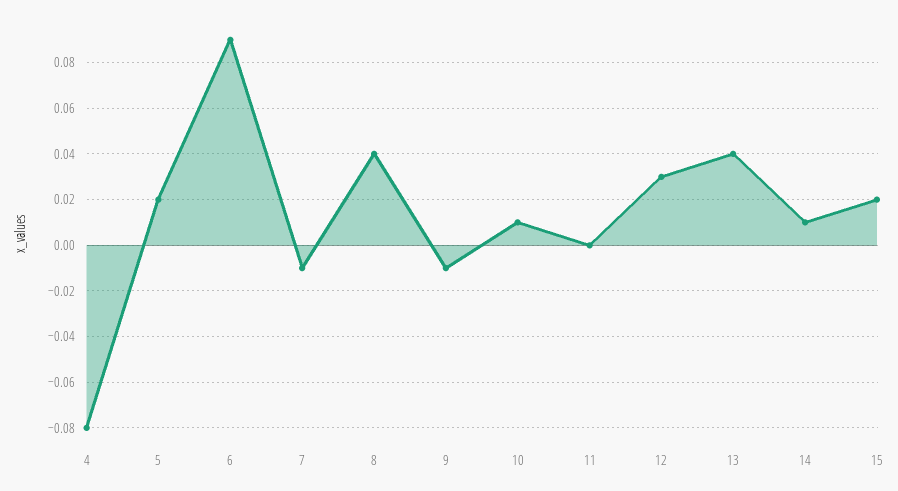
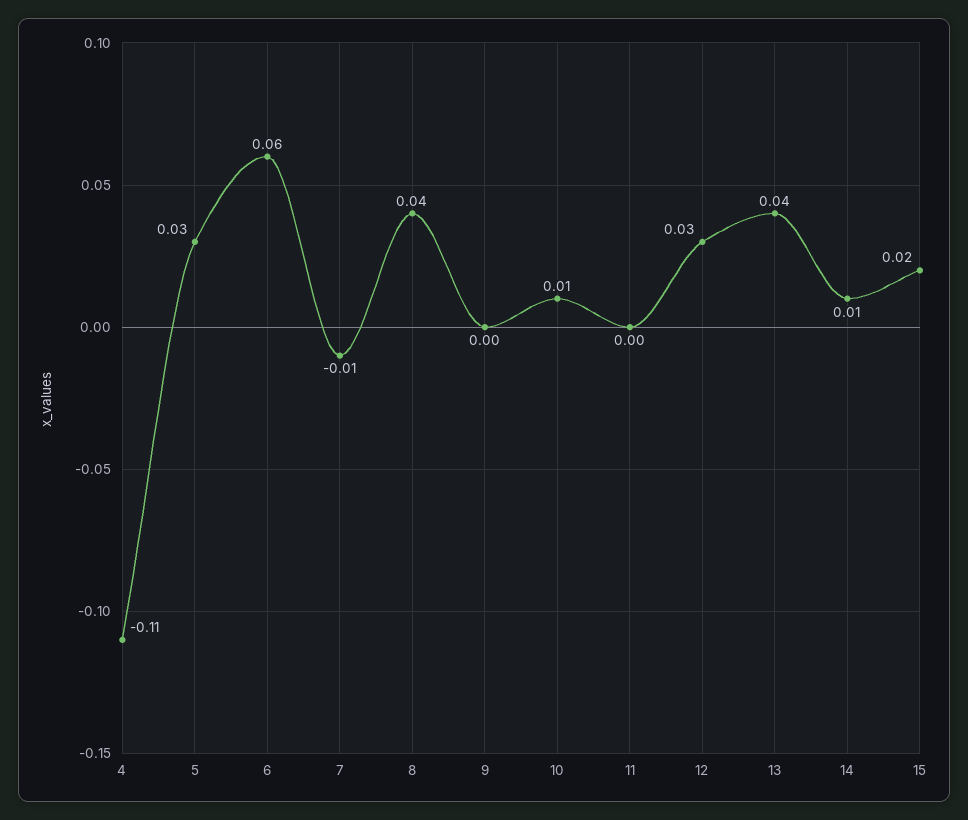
  {
-   "4": -0.08,
+   "4": -0.11,
-   "5": 0.02,
+   "5": 0.03,
-   "6": 0.09,
+   "6": 0.06,
    "7": -0.01,
    "8": 0.04,
-   "9": -0.01,
+   "9": 0,
    "10": 0.01,
    "11": 0,
    "12": 0.03,
    "13": 0.04,
    "14": 0.01,
    "15": 0.02
  }

